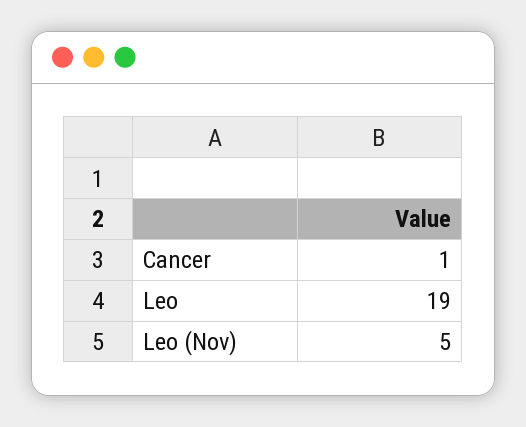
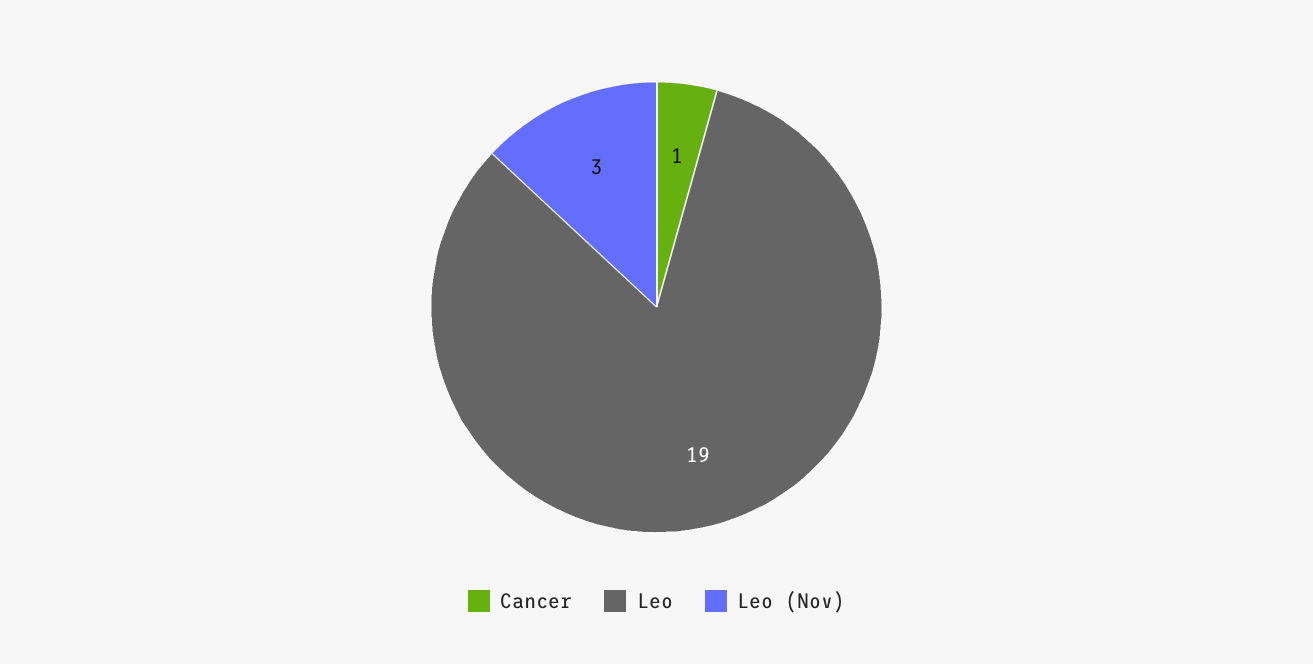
  {
    "Cancer": 1,
    "Leo": 19,
-   "Leo (Nov)": 5
+   "Leo (Nov)": 3
  }

